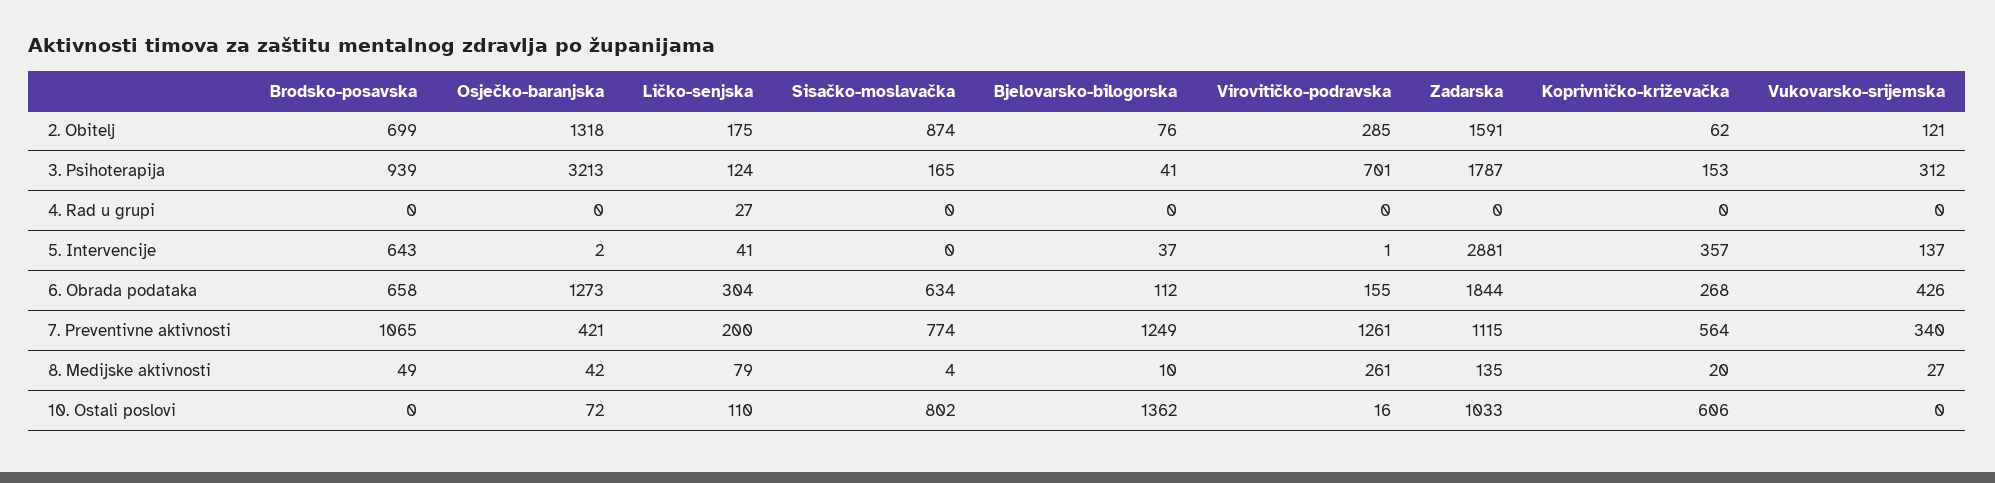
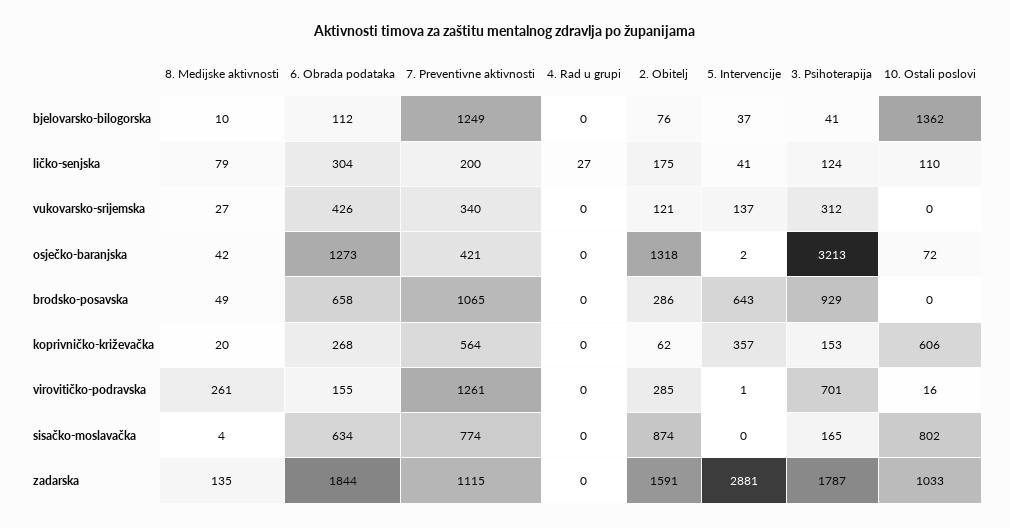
  {
    "Brodsko-posavska": {
-     "2. Obitelj": 699,
+     "2. Obitelj": 286,
-     "3. Psihoterapija": 939,
+     "3. Psihoterapija": 929,
      "4. Rad u grupi": 0,
      "5. Intervencije": 643,
      "6. Obrada podataka": 658,
      "7. Preventivne aktivnosti": 1065,
      "8. Medijske aktivnosti": 49,
      "10. Ostali poslovi": 0
    },
    "Osječko-baranjska": {
      "2. Obitelj": 1318,
      "3. Psihoterapija": 3213,
      "4. Rad u grupi": 0,
      "5. Intervencije": 2,
      "6. Obrada podataka": 1273,
      "7. Preventivne aktivnosti": 421,
      "8. Medijske aktivnosti": 42,
      "10. Ostali poslovi": 72
    },
    "Ličko-senjska": {
      "2. Obitelj": 175,
      "3. Psihoterapija": 124,
      "4. Rad u grupi": 27,
      "5. Intervencije": 41,
      "6. Obrada podataka": 304,
      "7. Preventivne aktivnosti": 200,
      "8. Medijske aktivnosti": 79,
      "10. Ostali poslovi": 110
    },
    "Sisačko-moslavačka": {
      "2. Obitelj": 874,
      "3. Psihoterapija": 165,
      "4. Rad u grupi": 0,
      "5. Intervencije": 0,
      "6. Obrada podataka": 634,
      "7. Preventivne aktivnosti": 774,
      "8. Medijske aktivnosti": 4,
      "10. Ostali poslovi": 802
    },
    "Bjelovarsko-bilogorska": {
      "2. Obitelj": 76,
      "3. Psihoterapija": 41,
      "4. Rad u grupi": 0,
      "5. Intervencije": 37,
      "6. Obrada podataka": 112,
      "7. Preventivne aktivnosti": 1249,
      "8. Medijske aktivnosti": 10,
      "10. Ostali poslovi": 1362
    },
    "Virovitičko-podravska": {
      "2. Obitelj": 285,
      "3. Psihoterapija": 701,
      "4. Rad u grupi": 0,
      "5. Intervencije": 1,
      "6. Obrada podataka": 155,
      "7. Preventivne aktivnosti": 1261,
      "8. Medijske aktivnosti": 261,
      "10. Ostali poslovi": 16
    },
    "Zadarska": {
      "2. Obitelj": 1591,
      "3. Psihoterapija": 1787,
      "4. Rad u grupi": 0,
      "5. Intervencije": 2881,
      "6. Obrada podataka": 1844,
      "7. Preventivne aktivnosti": 1115,
      "8. Medijske aktivnosti": 135,
      "10. Ostali poslovi": 1033
    },
    "Koprivničko-križevačka": {
      "2. Obitelj": 62,
      "3. Psihoterapija": 153,
      "4. Rad u grupi": 0,
      "5. Intervencije": 357,
      "6. Obrada podataka": 268,
      "7. Preventivne aktivnosti": 564,
      "8. Medijske aktivnosti": 20,
      "10. Ostali poslovi": 606
    },
    "Vukovarsko-srijemska": {
      "2. Obitelj": 121,
      "3. Psihoterapija": 312,
      "4. Rad u grupi": 0,
      "5. Intervencije": 137,
      "6. Obrada podataka": 426,
      "7. Preventivne aktivnosti": 340,
      "8. Medijske aktivnosti": 27,
      "10. Ostali poslovi": 0
    }
  }

